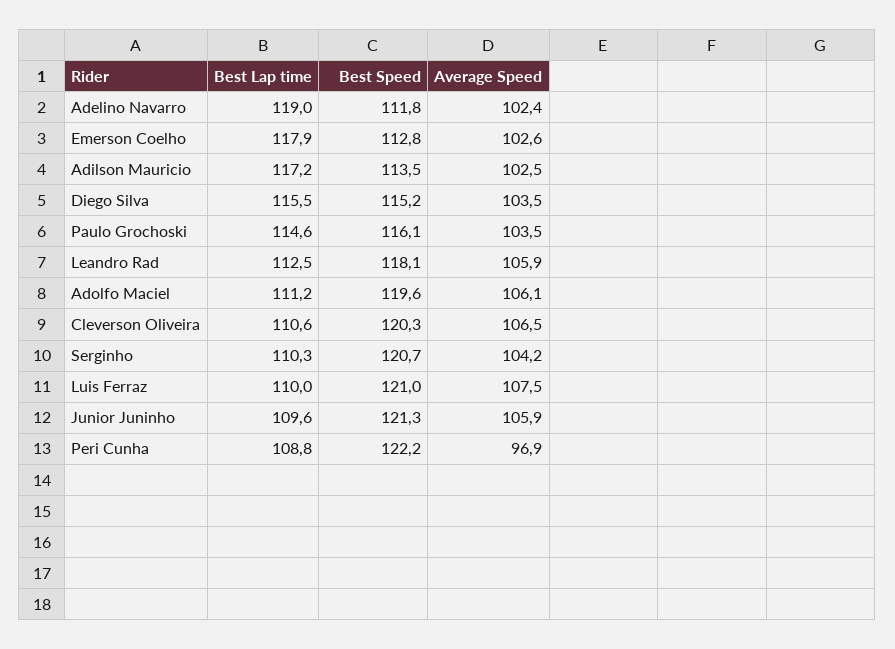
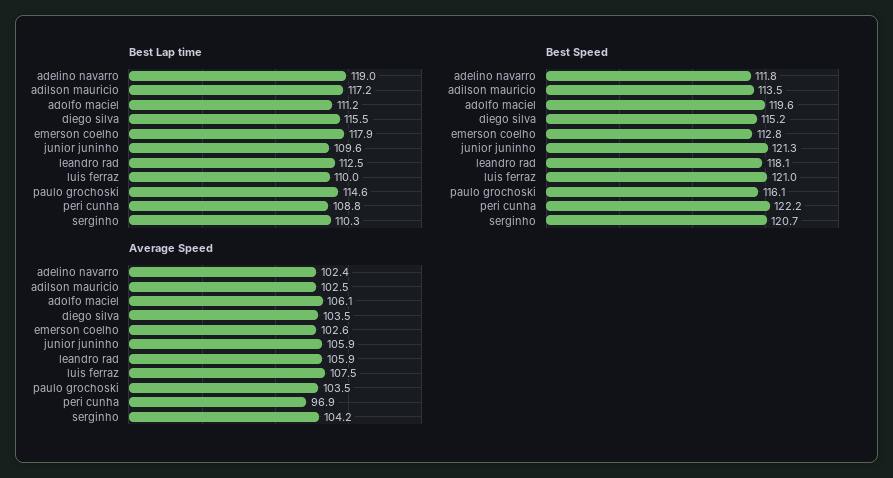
  {
    "Best Lap time": {
      "Adelino Navarro": 119,
      "Emerson Coelho": 117.9,
      "Adilson Mauricio": 117.2,
      "Diego Silva": 115.5,
      "Paulo Grochoski": 114.6,
      "Leandro Rad": 112.5,
      "Adolfo Maciel": 111.2,
-     "Cleverson Oliveira": 110.6,
      "Serginho": 110.3,
      "Luis Ferraz": 110,
      "Junior Juninho": 109.6,
      "Peri Cunha": 108.8
    },
    "Best Speed": {
      "Adelino Navarro": 111.8,
      "Emerson Coelho": 112.8,
      "Adilson Mauricio": 113.5,
      "Diego Silva": 115.2,
      "Paulo Grochoski": 116.1,
      "Leandro Rad": 118.1,
      "Adolfo Maciel": 119.6,
-     "Cleverson Oliveira": 120.3,
      "Serginho": 120.7,
      "Luis Ferraz": 121,
      "Junior Juninho": 121.3,
      "Peri Cunha": 122.2
    },
    "Average Speed": {
      "Adelino Navarro": 102.4,
      "Emerson Coelho": 102.6,
      "Adilson Mauricio": 102.5,
      "Diego Silva": 103.5,
      "Paulo Grochoski": 103.5,
      "Leandro Rad": 105.9,
      "Adolfo Maciel": 106.1,
-     "Cleverson Oliveira": 106.5,
      "Serginho": 104.2,
      "Luis Ferraz": 107.5,
      "Junior Juninho": 105.9,
      "Peri Cunha": 96.9
    }
  }

